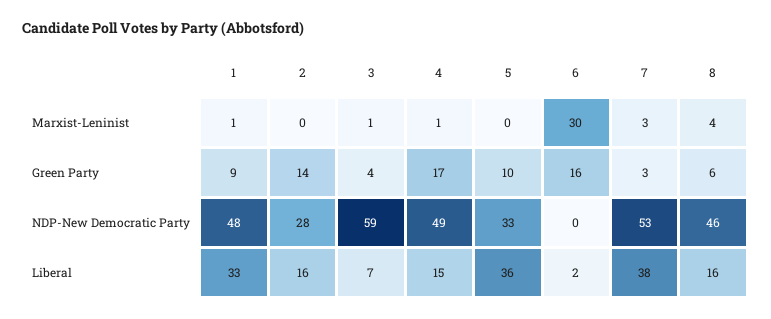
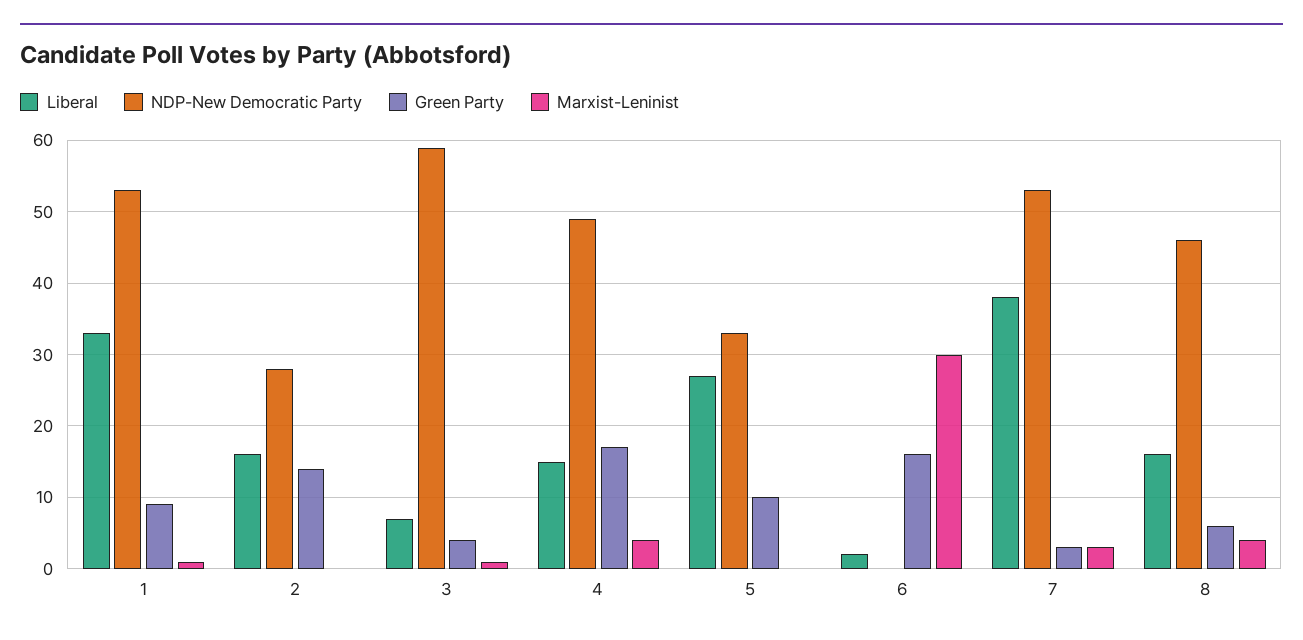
  {
    "Marxist-Leninist": {
      "1": 1,
      "2": 0,
      "3": 1,
-     "4": 1,
+     "4": 4,
      "5": 0,
      "6": 30,
      "7": 3,
      "8": 4
    },
    "Green Party": {
      "1": 9,
      "2": 14,
      "3": 4,
      "4": 17,
      "5": 10,
      "6": 16,
      "7": 3,
      "8": 6
    },
    "NDP-New Democratic Party": {
-     "1": 48,
+     "1": 53,
      "2": 28,
      "3": 59,
      "4": 49,
      "5": 33,
      "6": 0,
      "7": 53,
      "8": 46
    },
    "Liberal": {
      "1": 33,
      "2": 16,
      "3": 7,
      "4": 15,
-     "5": 36,
+     "5": 27,
      "6": 2,
      "7": 38,
      "8": 16
    }
  }

